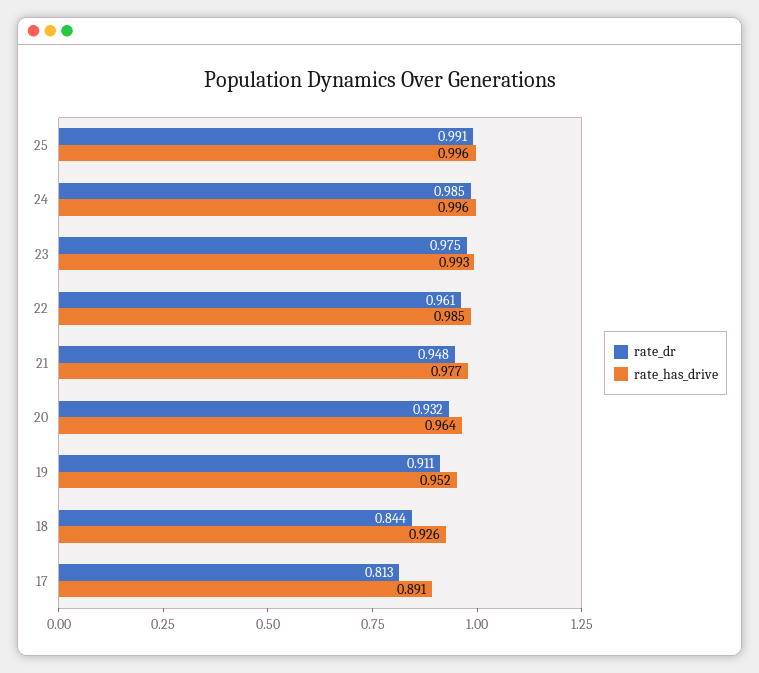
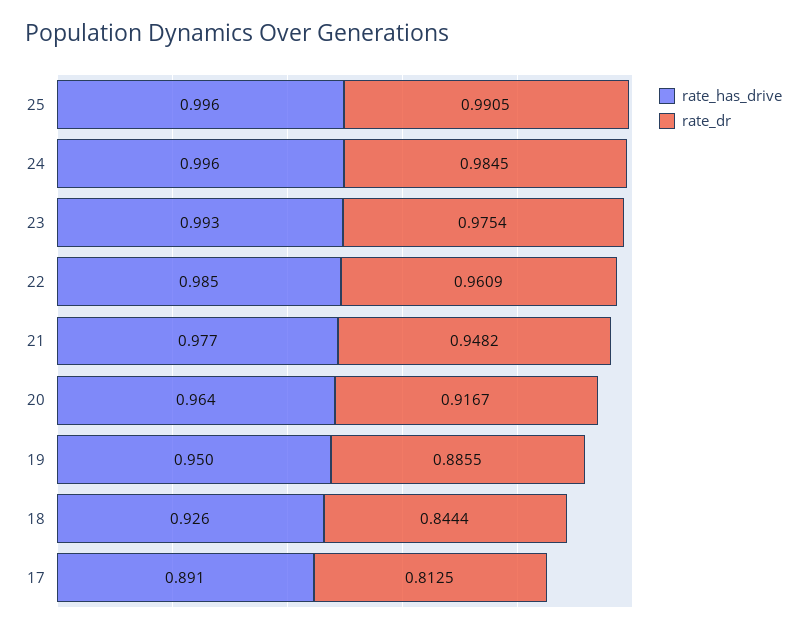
  {
    "rate_dr": {
      "25": 0.9905,
      "24": 0.9845,
      "23": 0.9754,
      "22": 0.9609,
      "21": 0.9482,
-     "20": 0.932,
+     "20": 0.9167,
-     "19": 0.911,
+     "19": 0.8855,
      "18": 0.8444,
      "17": 0.8125
    },
    "rate_has_drive": {
      "25": 0.996,
      "24": 0.996,
      "23": 0.993,
      "22": 0.985,
      "21": 0.977,
      "20": 0.964,
-     "19": 0.952,
+     "19": 0.95,
      "18": 0.926,
      "17": 0.891
    }
  }

